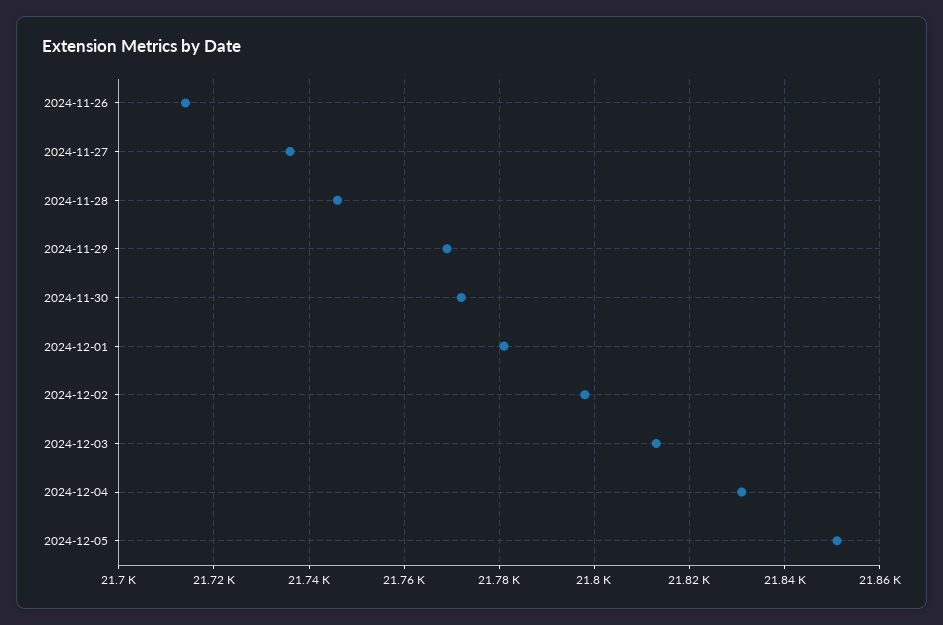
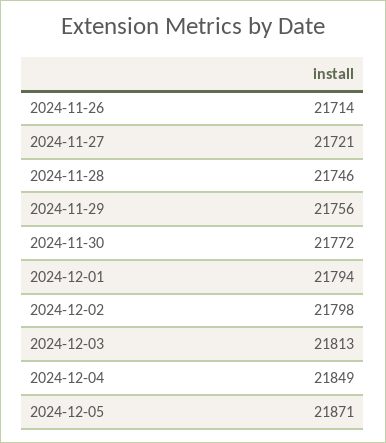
  {
    "2024-11-26": 21714,
-   "2024-11-27": 21735,
+   "2024-11-27": 21721,
    "2024-11-28": 21746,
-   "2024-11-29": 21770,
+   "2024-11-29": 21756,
    "2024-11-30": 21772,
-   "2024-12-01": 21780,
+   "2024-12-01": 21794,
    "2024-12-02": 21798,
    "2024-12-03": 21813,
-   "2024-12-04": 21830,
+   "2024-12-04": 21849,
-   "2024-12-05": 21850
+   "2024-12-05": 21871
  }

